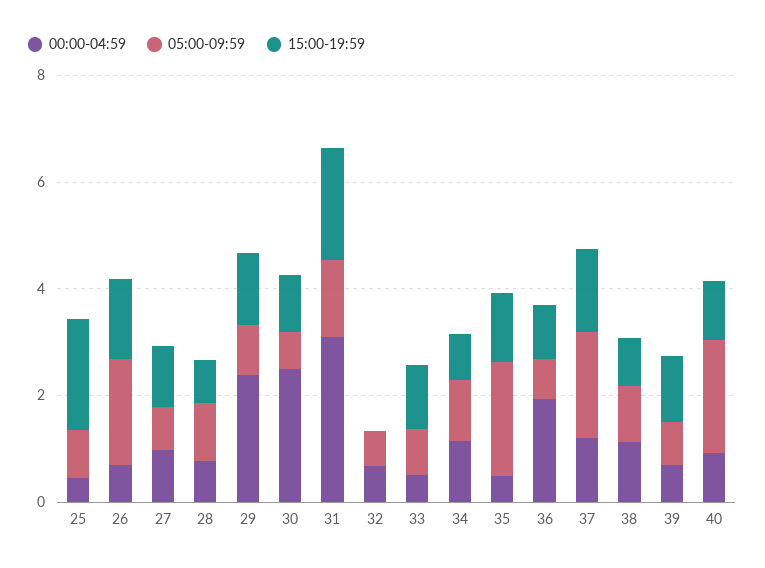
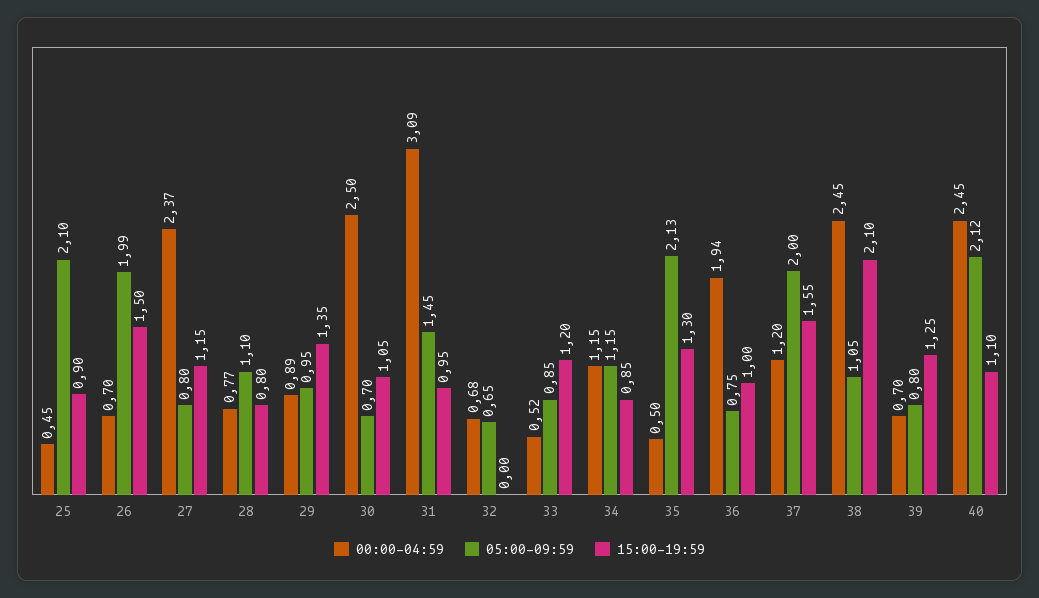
  {
    "00:00-04:59": {
      "25": 0.45,
      "26": 0.7,
-     "27": 1,
+     "27": 2.37,
      "28": 0.77,
-     "29": 2.5,
+     "29": 0.89,
      "30": 2.5,
      "31": 3.09,
      "32": 0.68,
      "33": 0.52,
      "34": 1.15,
      "35": 0.5,
      "36": 1.94,
      "37": 1.2,
-     "38": 1,
+     "38": 2.45,
      "39": 0.7,
-     "40": 1
+     "40": 2.45
    },
    "05:00-09:59": {
-     "25": 1,
+     "25": 2.1,
      "26": 1.99,
      "27": 0.8,
      "28": 1.1,
      "29": 0.95,
      "30": 0.7,
      "31": 1.45,
      "32": 0.65,
      "33": 0.85,
      "34": 1.15,
      "35": 2.13,
      "36": 0.75,
      "37": 2,
      "38": 1.05,
      "39": 0.8,
      "40": 2.12
    },
    "15:00-19:59": {
-     "25": 2,
+     "25": 0.9,
      "26": 1.5,
      "27": 1.15,
      "28": 0.8,
      "29": 1.35,
      "30": 1.05,
-     "31": 2,
+     "31": 0.95,
      "32": 0,
      "33": 1.2,
      "34": 0.85,
      "35": 1.3,
      "36": 1,
      "37": 1.55,
-     "38": 1,
+     "38": 2.1,
      "39": 1.25,
      "40": 1.1
    }
  }

